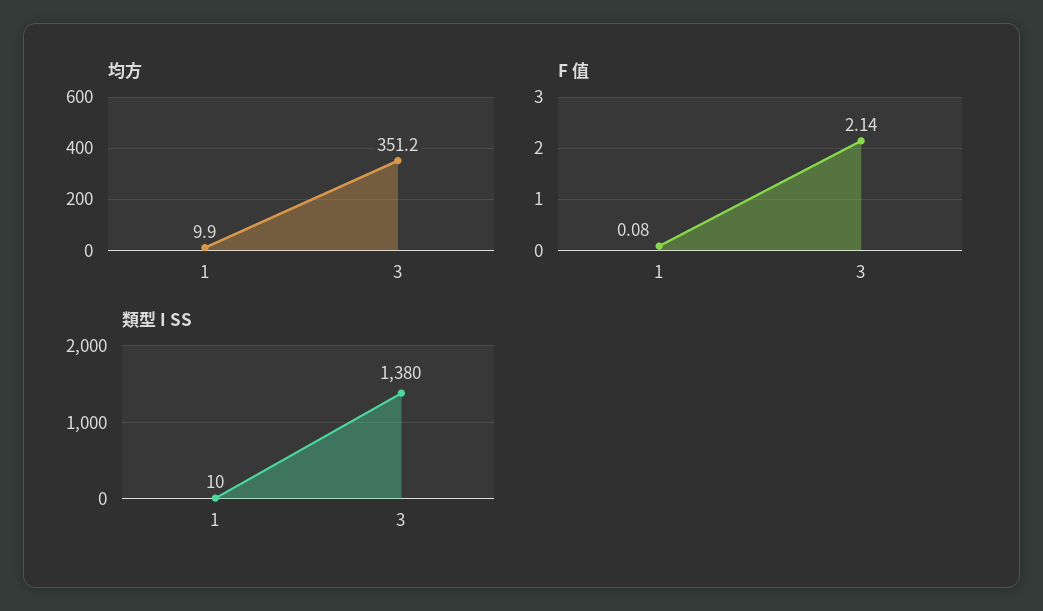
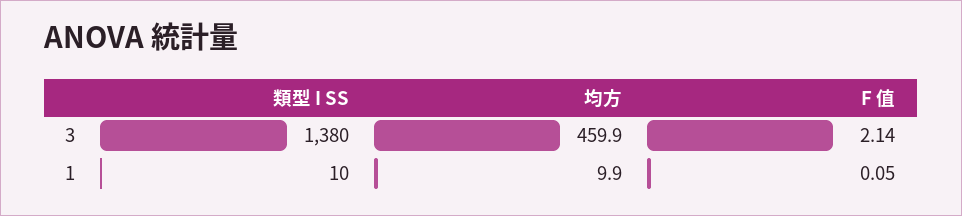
  {
    "均方": {
      "1": 9.9,
-     "3": 351.2
+     "3": 459.9
    },
    "F 值": {
-     "1": 0.08,
+     "1": 0.05,
      "3": 2.14
    },
    "類型 I SS": {
      "1": 10,
      "3": 1380
    }
  }

